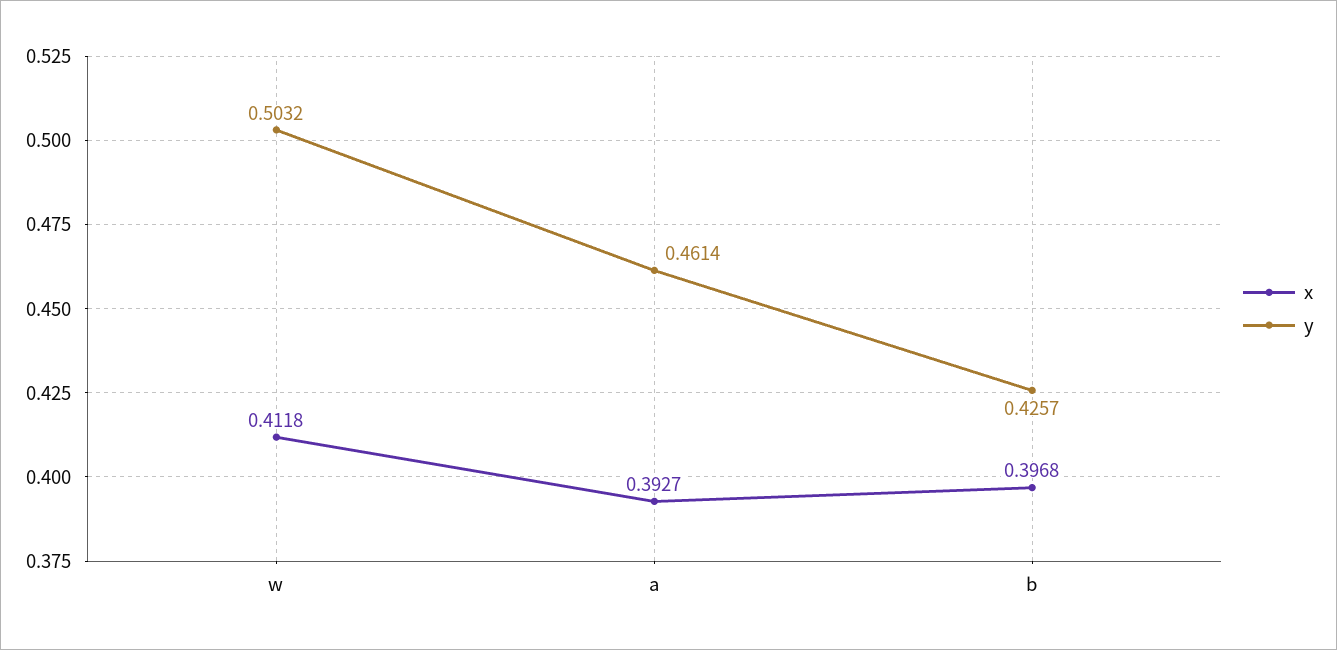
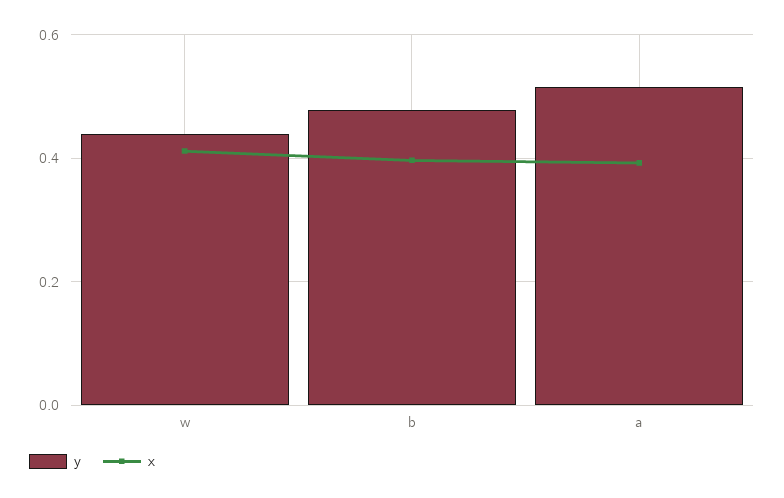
  {
    "x": {
      "w": 0.4118,
      "a": 0.3927,
      "b": 0.3968
    },
    "y": {
-     "w": 0.5032,
+     "w": 0.44,
-     "a": 0.4614,
+     "a": 0.52,
-     "b": 0.4257
+     "b": 0.48
    }
  }

